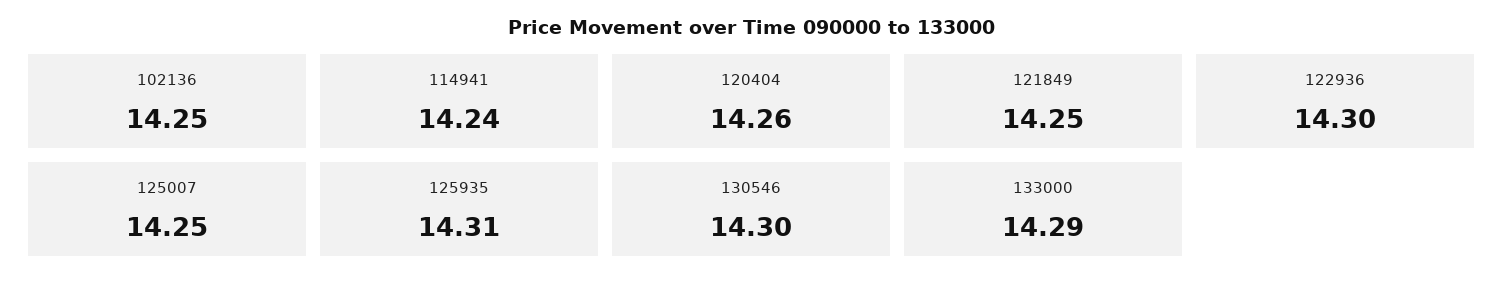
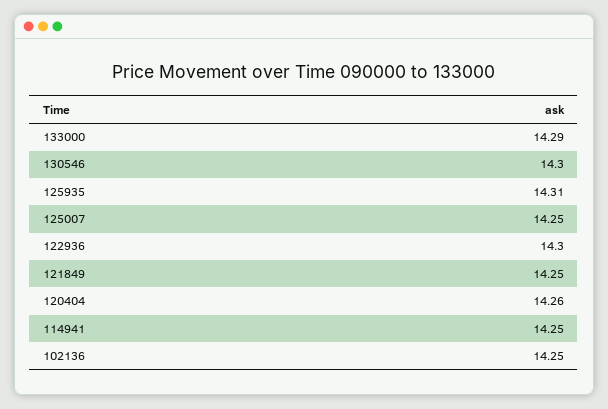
  {
    "102136": 14.25,
-   "114941": 14.24,
+   "114941": 14.25,
    "120404": 14.26,
    "121849": 14.25,
    "122936": 14.3,
    "125007": 14.25,
    "125935": 14.31,
    "130546": 14.3,
    "133000": 14.29
  }

